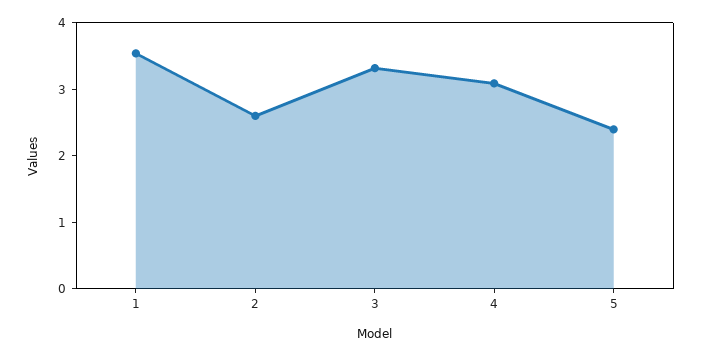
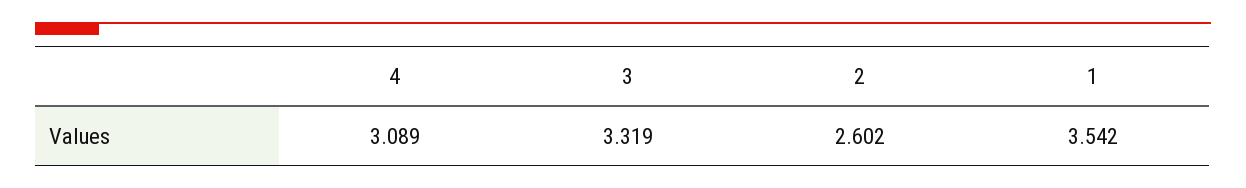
  {
    "1": 3.542,
    "2": 2.602,
    "3": 3.319,
-   "4": 3.089,
+   "4": 3.089
-   "5": 2.4
  }

